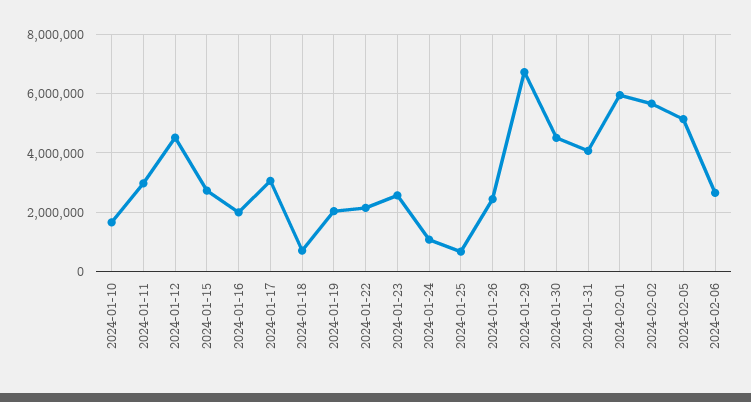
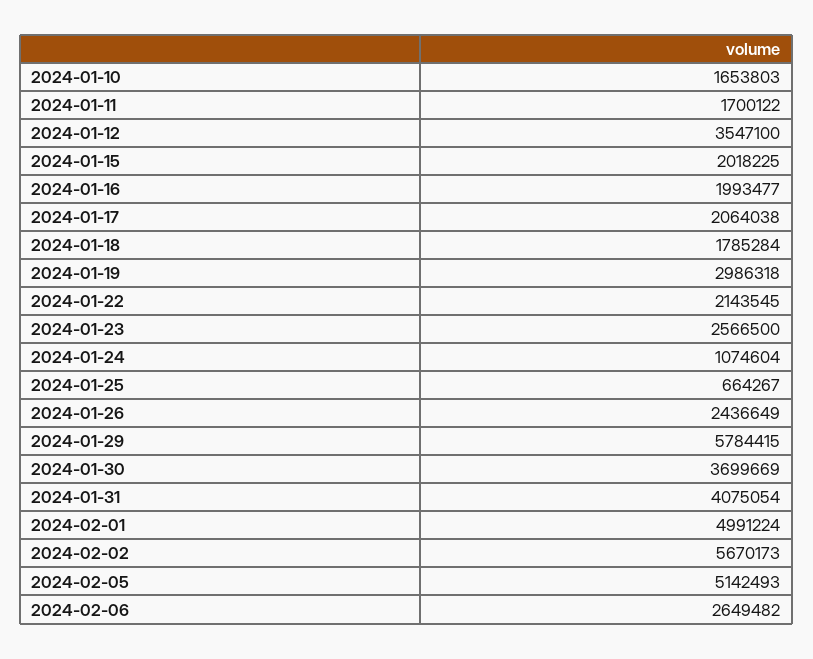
  {
    "2024-01-10": 1653803,
-   "2024-01-11": 3000000,
+   "2024-01-11": 1700122,
-   "2024-01-12": 4500000,
+   "2024-01-12": 3547100,
-   "2024-01-15": 2750000,
+   "2024-01-15": 2018225,
    "2024-01-16": 1993477,
-   "2024-01-17": 3000000,
+   "2024-01-17": 2064038,
-   "2024-01-18": 750000,
+   "2024-01-18": 1785284,
-   "2024-01-19": 2000000,
+   "2024-01-19": 2986318,
    "2024-01-22": 2143545,
    "2024-01-23": 2566500,
    "2024-01-24": 1074604,
    "2024-01-25": 664267,
    "2024-01-26": 2436649,
-   "2024-01-29": 6750000,
+   "2024-01-29": 5784415,
-   "2024-01-30": 4500000,
+   "2024-01-30": 3699669,
    "2024-01-31": 4075054,
-   "2024-02-01": 6000000,
+   "2024-02-01": 4991224,
    "2024-02-02": 5670173,
    "2024-02-05": 5142493,
    "2024-02-06": 2649482
  }

